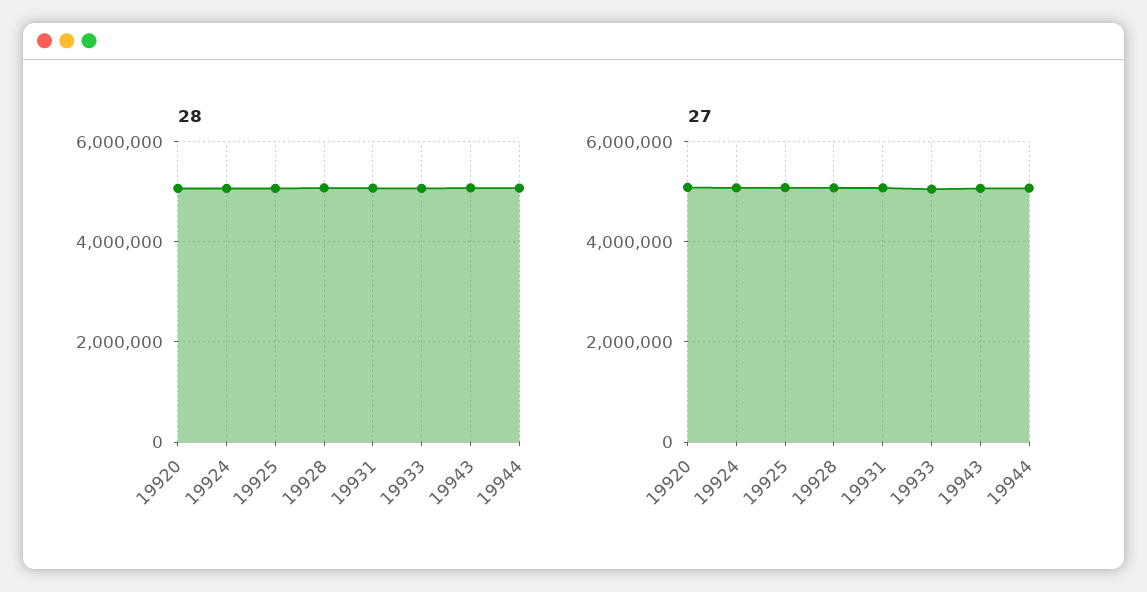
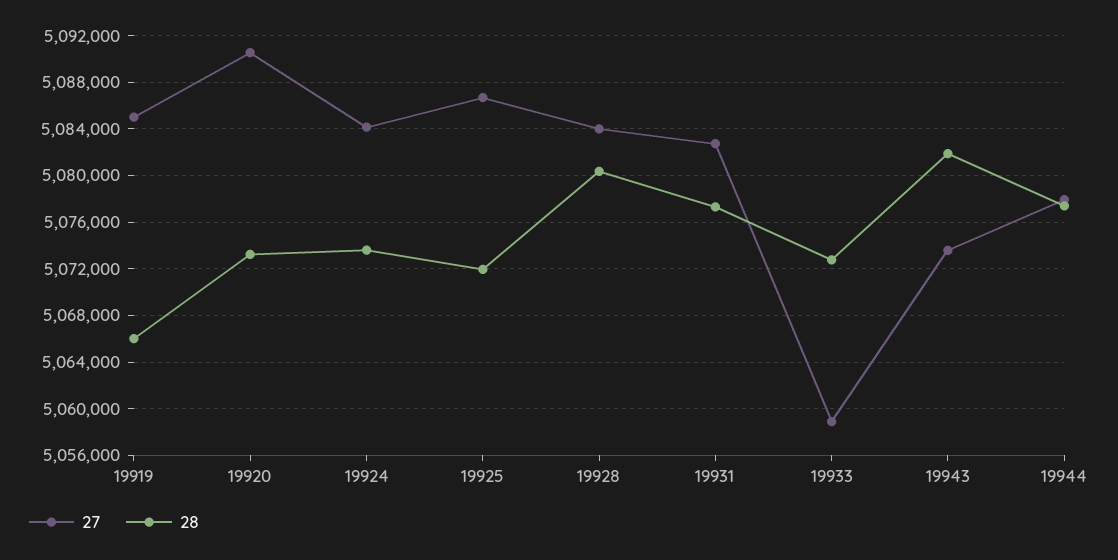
  {
    "28": {
      "19920": 5073000,
      "19924": 5074000,
      "19925": 5072000,
      "19928": 5080000,
      "19931": 5077000,
      "19933": 5073000,
      "19943": 5082000,
-     "19944": 5077000
+     "19944": 5077000,
+     "19919": 5066000
    },
    "27": {
      "19920": 5091000,
      "19924": 5084000,
      "19925": 5087000,
      "19928": 5084000,
      "19931": 5083000,
      "19933": 5059000,
      "19943": 5074000,
-     "19944": 5078000
+     "19944": 5078000,
+     "19919": 5085000
    }
  }

